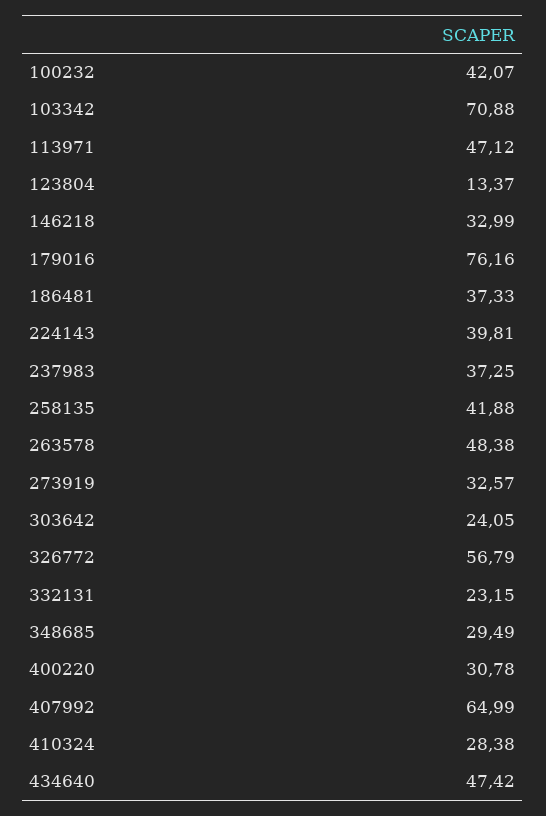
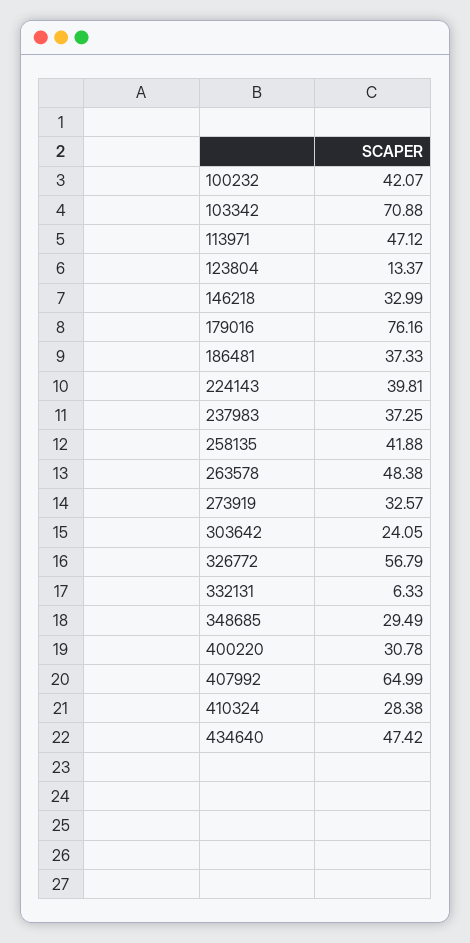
  {
    "100232": 42.07,
    "103342": 70.88,
    "113971": 47.12,
    "123804": 13.37,
    "146218": 32.99,
    "179016": 76.16,
    "186481": 37.33,
    "224143": 39.81,
    "237983": 37.25,
    "258135": 41.88,
    "263578": 48.38,
    "273919": 32.57,
    "303642": 24.05,
    "326772": 56.79,
-   "332131": 23.15,
+   "332131": 6.33,
    "348685": 29.49,
    "400220": 30.78,
    "407992": 64.99,
    "410324": 28.38,
    "434640": 47.42
  }

